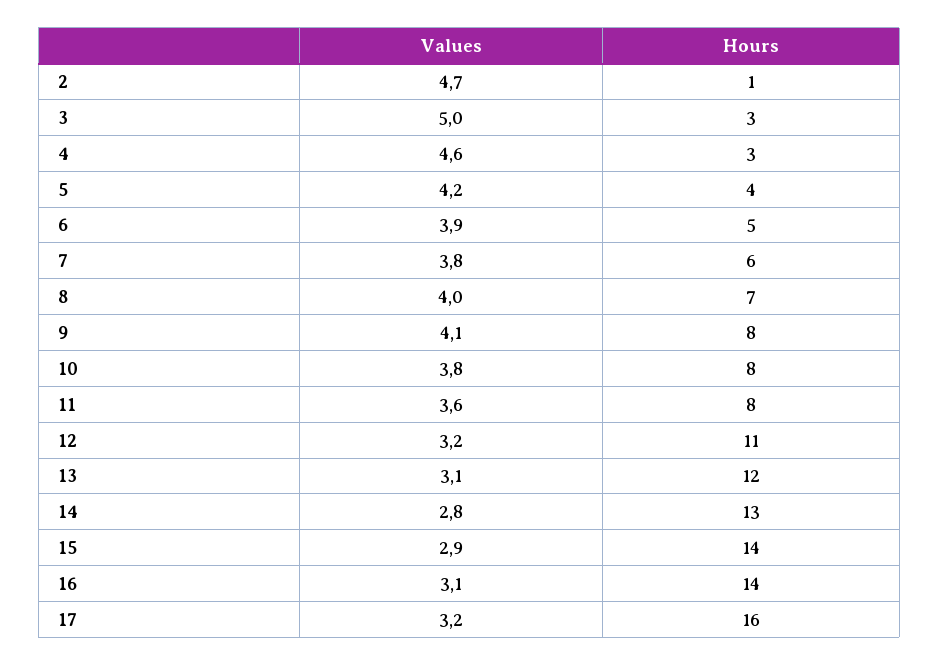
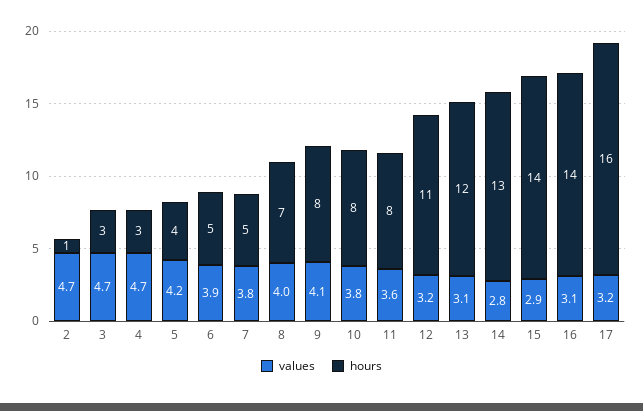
  {
    "Values": {
      "2": 4.7,
-     "3": 5,
+     "3": 4.7,
-     "4": 4.6,
+     "4": 4.7,
      "5": 4.2,
      "6": 3.9,
      "7": 3.8,
      "8": 4,
      "9": 4.1,
      "10": 3.8,
      "11": 3.6,
      "12": 3.2,
      "13": 3.1,
      "14": 2.8,
      "15": 2.9,
      "16": 3.1,
      "17": 3.2
    },
    "Hours": {
      "2": 1,
      "3": 3,
      "4": 3,
      "5": 4,
      "6": 5,
-     "7": 6,
+     "7": 5,
      "8": 7,
      "9": 8,
      "10": 8,
      "11": 8,
      "12": 11,
      "13": 12,
      "14": 13,
      "15": 14,
      "16": 14,
      "17": 16
    }
  }

